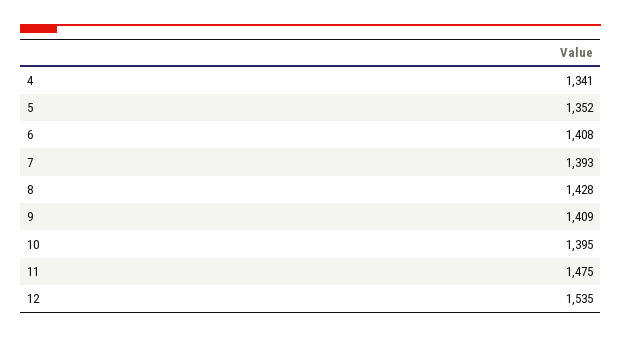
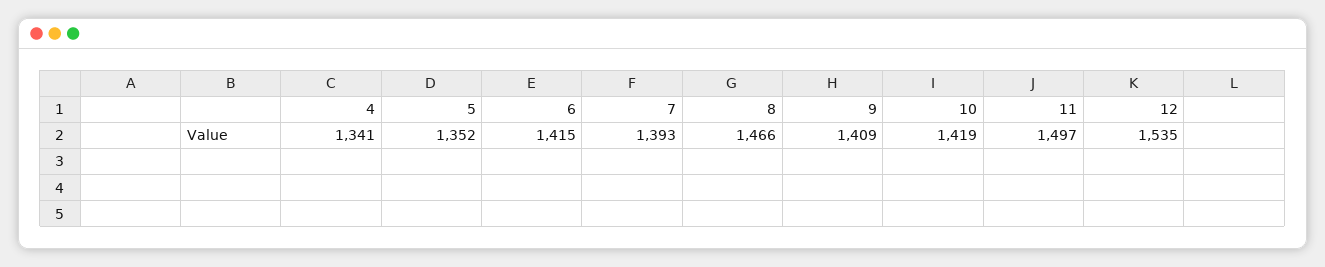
  {
    "4": 1341,
    "5": 1352,
-   "6": 1408,
+   "6": 1415,
    "7": 1393,
-   "8": 1428,
+   "8": 1466,
    "9": 1409,
-   "10": 1395,
+   "10": 1419,
-   "11": 1475,
+   "11": 1497,
    "12": 1535
  }

